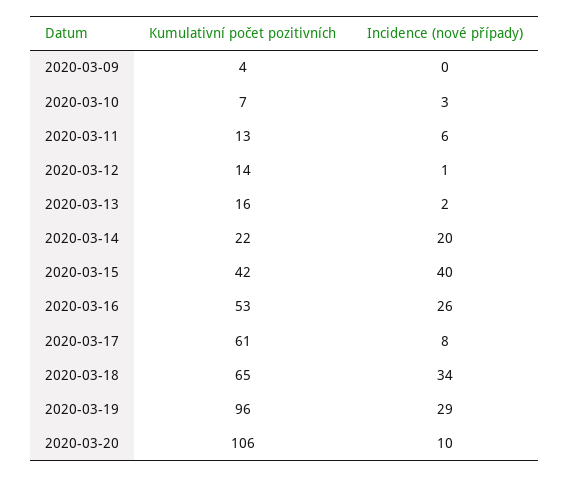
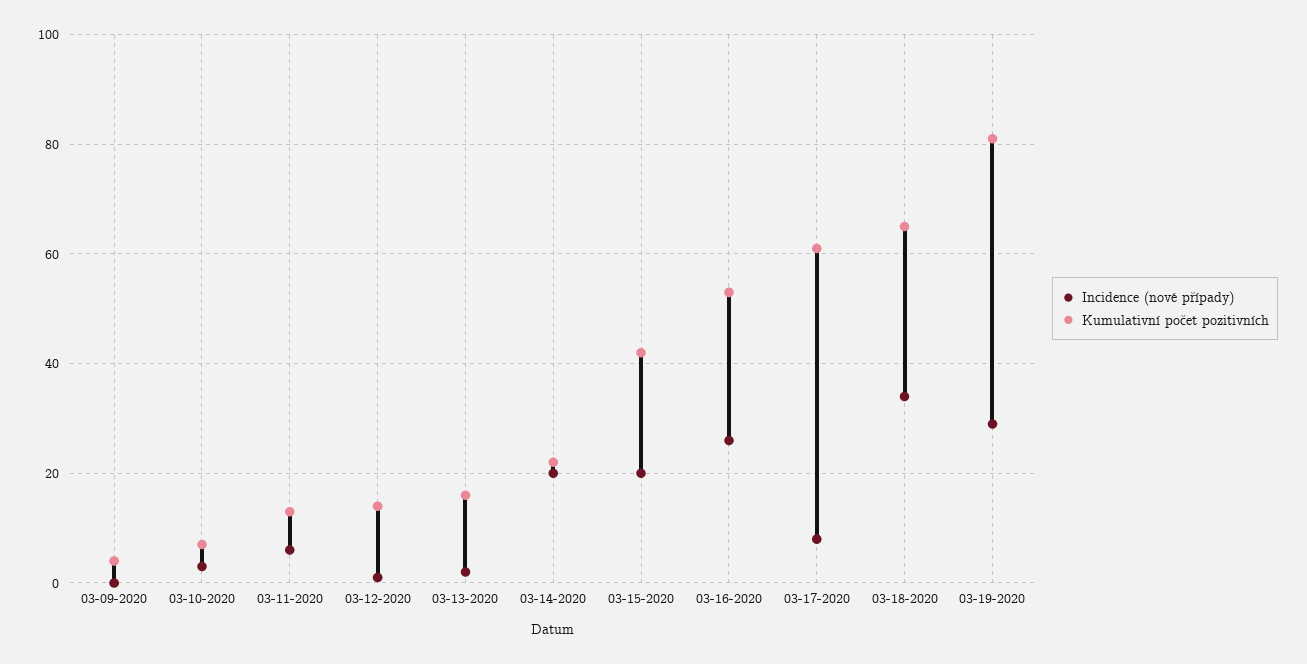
  {
    "Kumulativní počet pozitivních": {
      "2020-03-09": 4,
      "2020-03-10": 7,
      "2020-03-11": 13,
      "2020-03-12": 14,
      "2020-03-13": 16,
      "2020-03-14": 22,
      "2020-03-15": 42,
      "2020-03-16": 53,
      "2020-03-17": 61,
      "2020-03-18": 65,
-     "2020-03-19": 96,
+     "2020-03-19": 80
-     "2020-03-20": 106
    },
    "Incidence (nové případy)": {
      "2020-03-09": 0,
      "2020-03-10": 3,
      "2020-03-11": 6,
      "2020-03-12": 1,
      "2020-03-13": 2,
      "2020-03-14": 20,
-     "2020-03-15": 40,
+     "2020-03-15": 20,
      "2020-03-16": 26,
      "2020-03-17": 8,
      "2020-03-18": 34,
-     "2020-03-19": 29,
+     "2020-03-19": 29
-     "2020-03-20": 10
    }
  }

